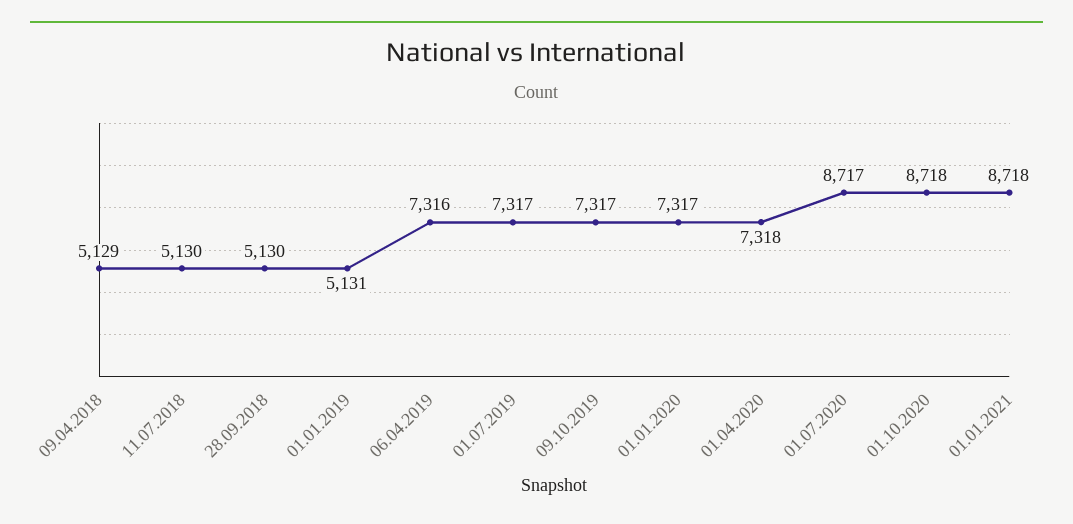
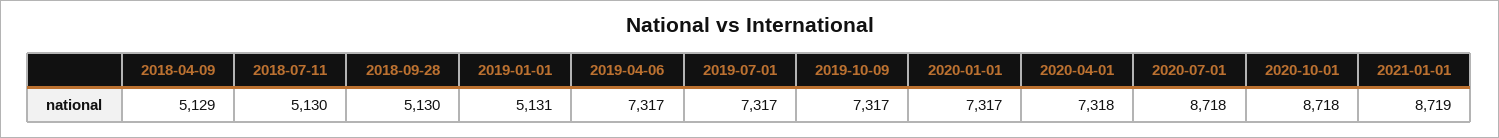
  {
    "09.04.2018": 5129,
    "11.07.2018": 5130,
    "28.09.2018": 5130,
    "01.01.2019": 5131,
-   "06.04.2019": 7316,
+   "06.04.2019": 7317,
    "01.07.2019": 7317,
    "09.10.2019": 7317,
    "01.01.2020": 7317,
    "01.04.2020": 7318,
-   "01.07.2020": 8717,
+   "01.07.2020": 8718,
    "01.10.2020": 8718,
-   "01.01.2021": 8718
+   "01.01.2021": 8719
  }

